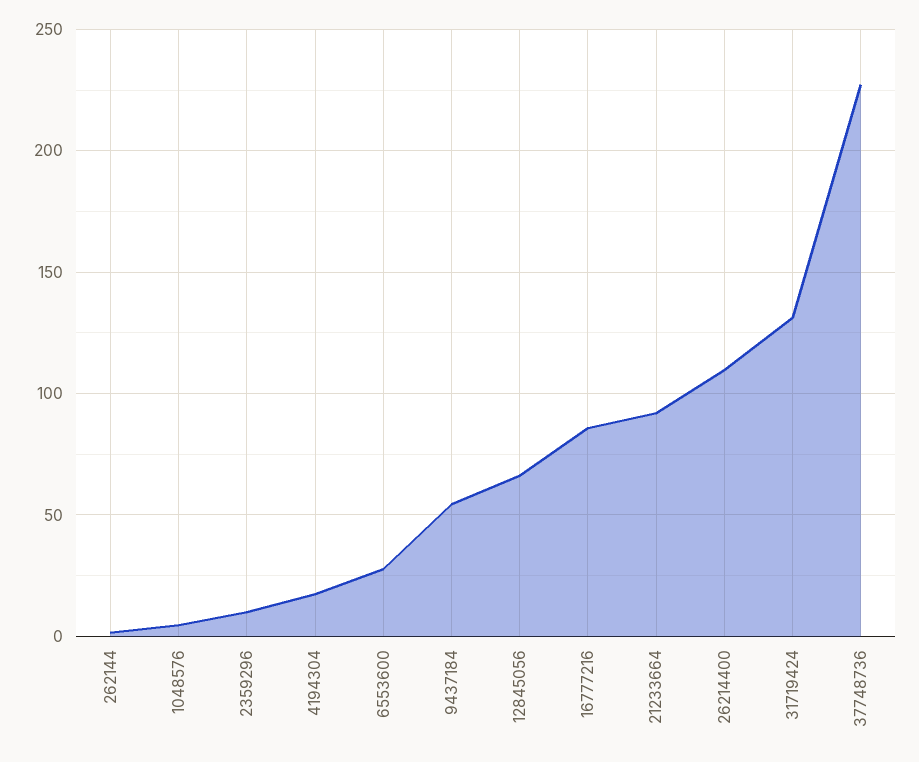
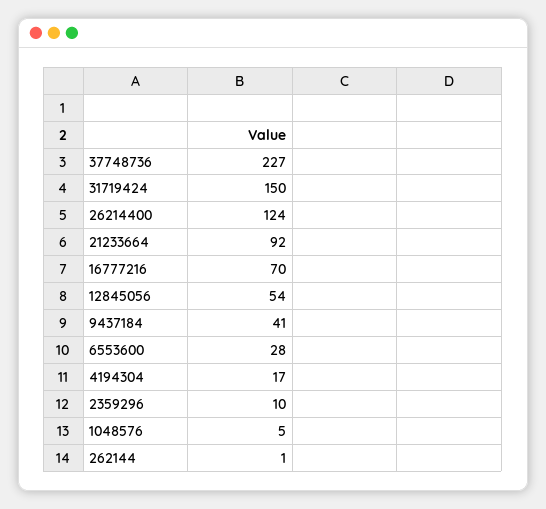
  {
    "262144": 1,
    "1048576": 5,
    "2359296": 10,
    "4194304": 17,
    "6553600": 28,
-   "9437184": 55,
+   "9437184": 41,
-   "12845056": 65,
+   "12845056": 54,
-   "16777216": 85,
+   "16777216": 70,
    "21233664": 92,
-   "26214400": 110,
+   "26214400": 124,
-   "31719424": 130,
+   "31719424": 150,
    "37748736": 227
  }

